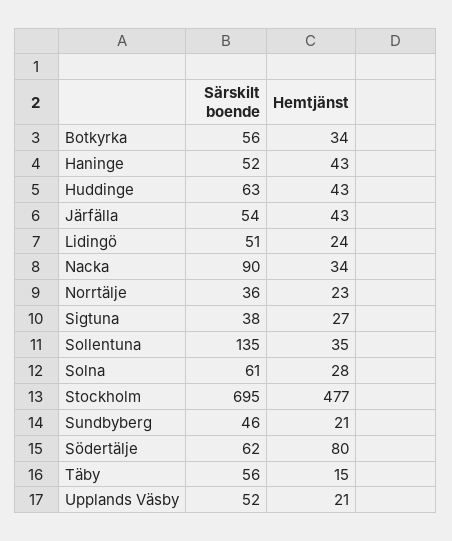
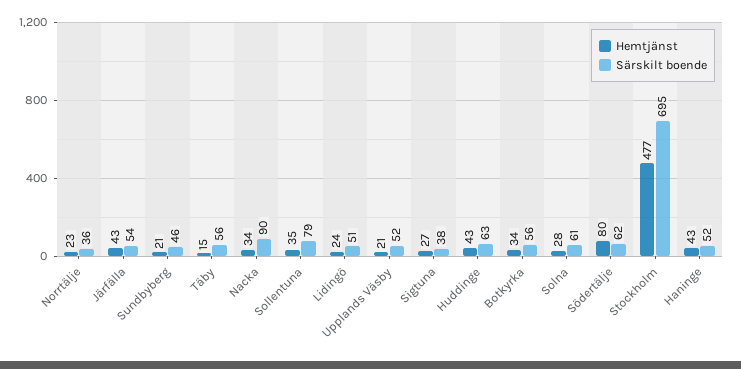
  {
    "Särskilt boende": {
      "Botkyrka": 56,
      "Haninge": 52,
      "Huddinge": 63,
      "Järfälla": 54,
      "Lidingö": 51,
      "Nacka": 90,
      "Norrtälje": 36,
      "Sigtuna": 38,
-     "Sollentuna": 135,
+     "Sollentuna": 79,
      "Solna": 61,
      "Stockholm": 695,
      "Sundbyberg": 46,
      "Södertälje": 62,
      "Täby": 56,
      "Upplands Väsby": 52
    },
    "Hemtjänst": {
      "Botkyrka": 34,
      "Haninge": 43,
      "Huddinge": 43,
      "Järfälla": 43,
      "Lidingö": 24,
      "Nacka": 34,
      "Norrtälje": 23,
      "Sigtuna": 27,
      "Sollentuna": 35,
      "Solna": 28,
      "Stockholm": 477,
      "Sundbyberg": 21,
      "Södertälje": 80,
      "Täby": 15,
      "Upplands Väsby": 21
    }
  }

